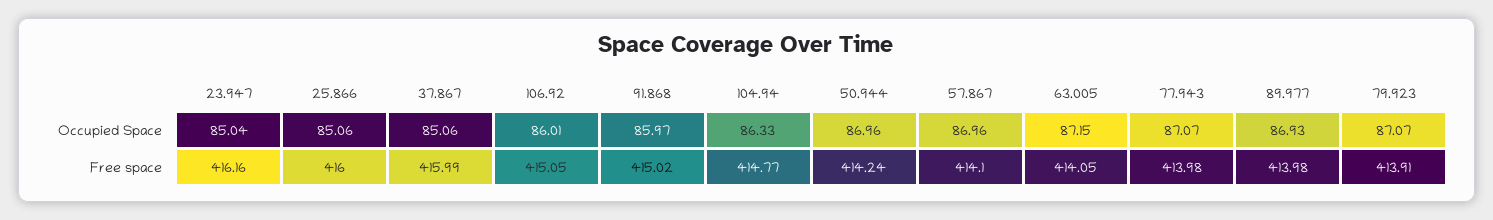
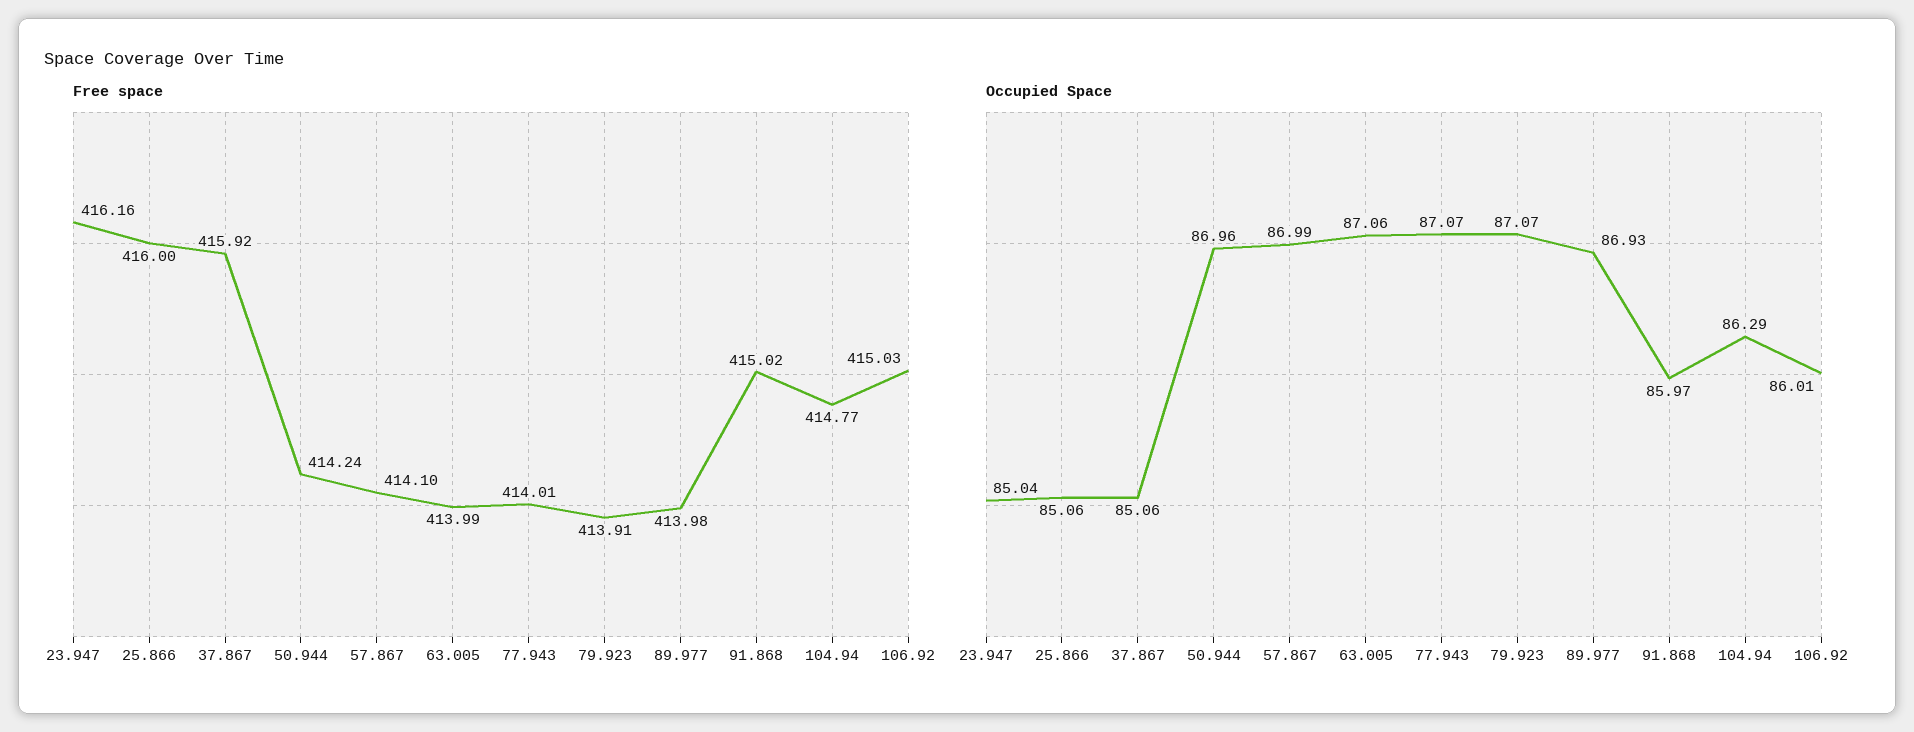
  {
    "Occupied Space": {
      "23.947": 85.04,
      "25.866": 85.06,
      "37.867": 85.06,
      "106.92": 86.01,
      "91.868": 85.97,
-     "104.94": 86.33,
+     "104.94": 86.29,
      "50.944": 86.96,
-     "57.867": 86.96,
+     "57.867": 86.99,
-     "63.005": 87.15,
+     "63.005": 87.06,
      "77.943": 87.07,
      "89.977": 86.93,
      "79.923": 87.07
    },
    "Free space": {
      "23.947": 416.16,
      "25.866": 416,
-     "37.867": 415.99,
+     "37.867": 415.92,
-     "106.92": 415.05,
+     "106.92": 415.03,
      "91.868": 415.02,
      "104.94": 414.77,
      "50.944": 414.24,
      "57.867": 414.1,
-     "63.005": 414.05,
+     "63.005": 413.99,
-     "77.943": 413.98,
+     "77.943": 414.01,
      "89.977": 413.98,
      "79.923": 413.91
    }
  }

